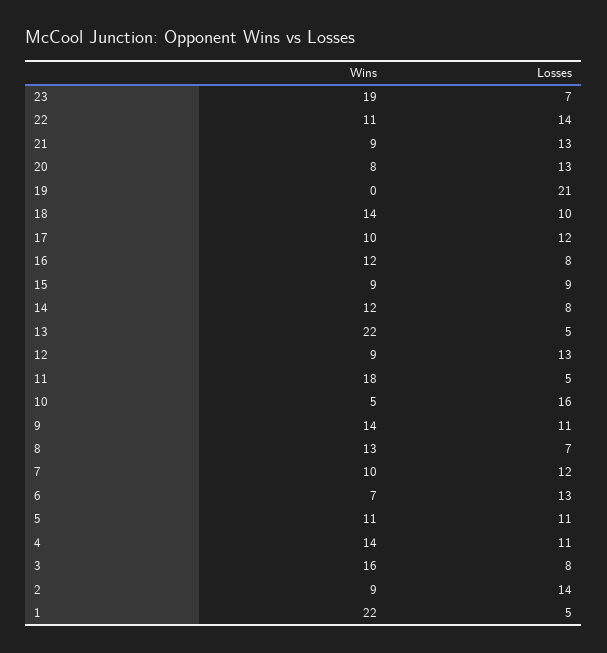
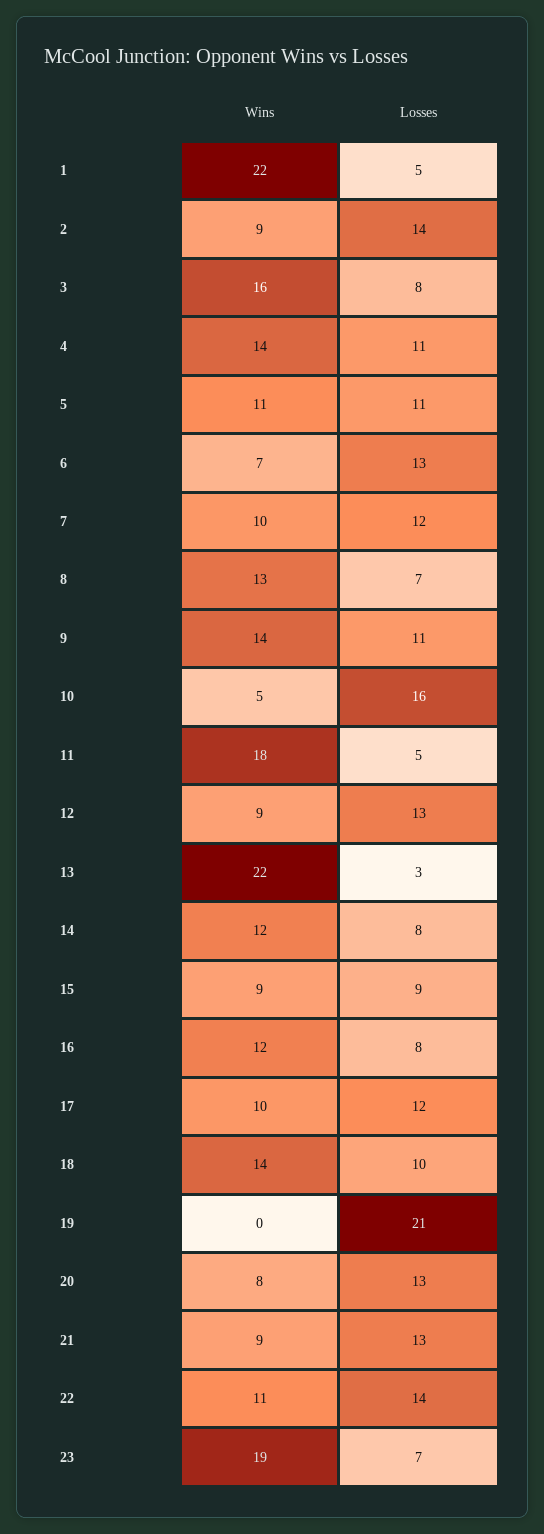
  {
    "Wins": {
      "23": 19,
      "22": 11,
      "21": 9,
      "20": 8,
      "19": 0,
      "18": 14,
      "17": 10,
      "16": 12,
      "15": 9,
      "14": 12,
      "13": 22,
      "12": 9,
      "11": 18,
      "10": 5,
      "9": 14,
      "8": 13,
      "7": 10,
      "6": 7,
      "5": 11,
      "4": 14,
      "3": 16,
      "2": 9,
      "1": 22
    },
    "Losses": {
      "23": 7,
      "22": 14,
      "21": 13,
      "20": 13,
      "19": 21,
      "18": 10,
      "17": 12,
      "16": 8,
      "15": 9,
      "14": 8,
-     "13": 5,
+     "13": 3,
      "12": 13,
      "11": 5,
      "10": 16,
      "9": 11,
      "8": 7,
      "7": 12,
      "6": 13,
      "5": 11,
      "4": 11,
      "3": 8,
      "2": 14,
      "1": 5
    }
  }

